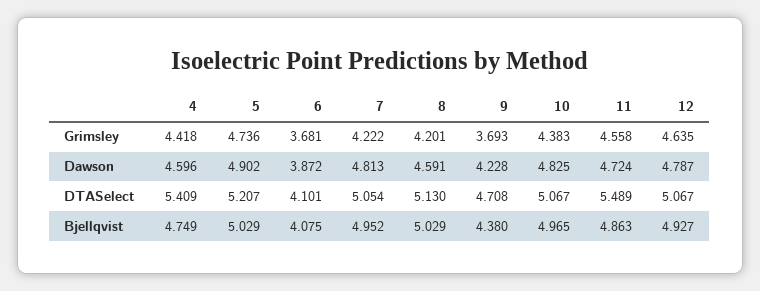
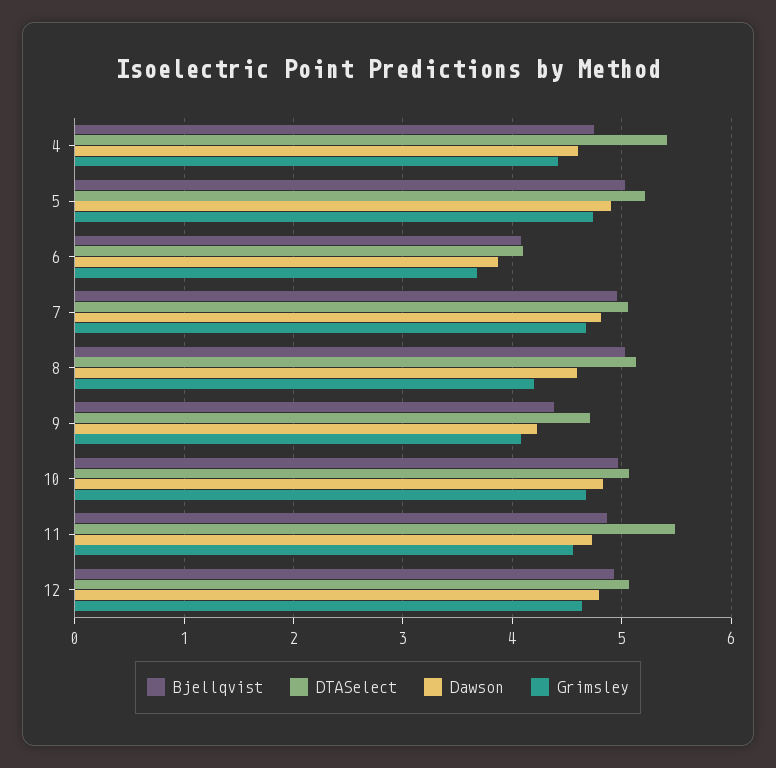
  {
    "Grimsley": {
      "4": 4.418,
      "5": 4.736,
      "6": 3.681,
-     "7": 4.222,
+     "7": 4.7,
      "8": 4.201,
-     "9": 3.693,
+     "9": 4.1,
-     "10": 4.383,
+     "10": 4.7,
      "11": 4.558,
      "12": 4.635
    },
    "Dawson": {
      "4": 4.596,
      "5": 4.902,
      "6": 3.872,
      "7": 4.813,
      "8": 4.591,
      "9": 4.228,
      "10": 4.825,
      "11": 4.724,
      "12": 4.787
    },
    "DTASelect": {
      "4": 5.409,
      "5": 5.207,
      "6": 4.101,
      "7": 5.054,
      "8": 5.13,
      "9": 4.708,
      "10": 5.067,
      "11": 5.489,
      "12": 5.067
    },
    "Bjellqvist": {
      "4": 4.749,
      "5": 5.029,
      "6": 4.075,
      "7": 4.952,
      "8": 5.029,
      "9": 4.38,
      "10": 4.965,
      "11": 4.863,
      "12": 4.927
    }
  }

